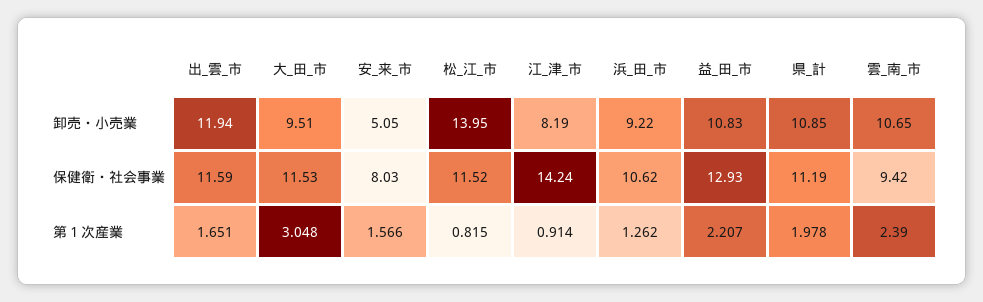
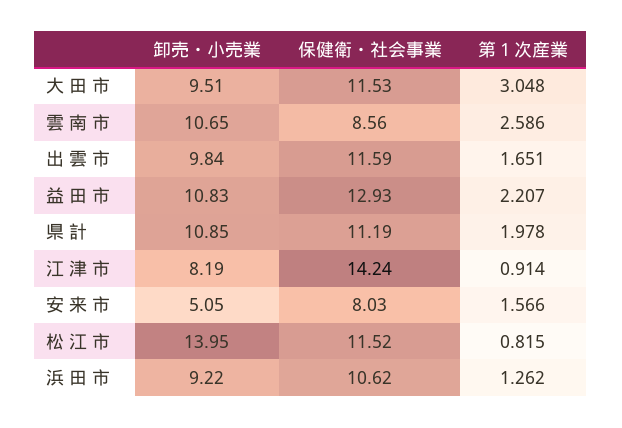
  {
    "出_雲_市": {
-     "卸売・小売業": 11.94,
+     "卸売・小売業": 9.84,
      "保健衛・社会事業": 11.59,
      "第１次産業": 1.651
    },
    "大_田_市": {
      "卸売・小売業": 9.51,
      "保健衛・社会事業": 11.53,
      "第１次産業": 3.048
    },
    "安_来_市": {
      "卸売・小売業": 5.05,
      "保健衛・社会事業": 8.03,
      "第１次産業": 1.566
    },
    "松_江_市": {
      "卸売・小売業": 13.95,
      "保健衛・社会事業": 11.52,
      "第１次産業": 0.815
    },
    "江_津_市": {
      "卸売・小売業": 8.19,
      "保健衛・社会事業": 14.24,
      "第１次産業": 0.914
    },
    "浜_田_市": {
      "卸売・小売業": 9.22,
      "保健衛・社会事業": 10.62,
      "第１次産業": 1.262
    },
    "益_田_市": {
      "卸売・小売業": 10.83,
      "保健衛・社会事業": 12.93,
      "第１次産業": 2.207
    },
    "県_計": {
      "卸売・小売業": 10.85,
      "保健衛・社会事業": 11.19,
      "第１次産業": 1.978
    },
    "雲_南_市": {
      "卸売・小売業": 10.65,
-     "保健衛・社会事業": 9.42,
+     "保健衛・社会事業": 8.56,
-     "第１次産業": 2.39
+     "第１次産業": 2.586
    }
  }

